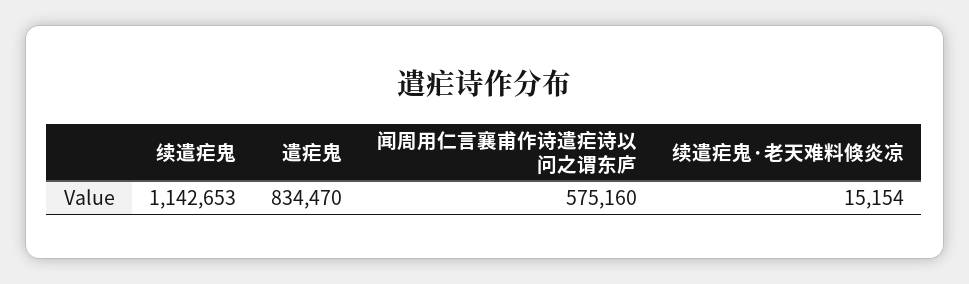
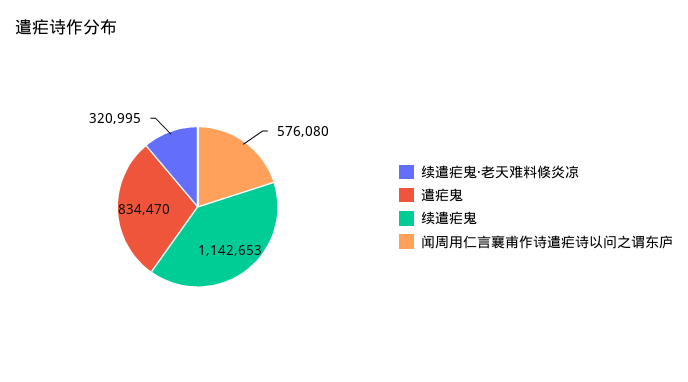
  {
    "续遣疟鬼": 1142653,
    "遣疟鬼": 834470,
-   "闻周用仁言襄甫作诗遣疟诗以问之谓东庐": 575160,
+   "闻周用仁言襄甫作诗遣疟诗以问之谓东庐": 576080,
-   "续遣疟鬼·老天难料倏炎凉": 15154
+   "续遣疟鬼·老天难料倏炎凉": 320995
  }

